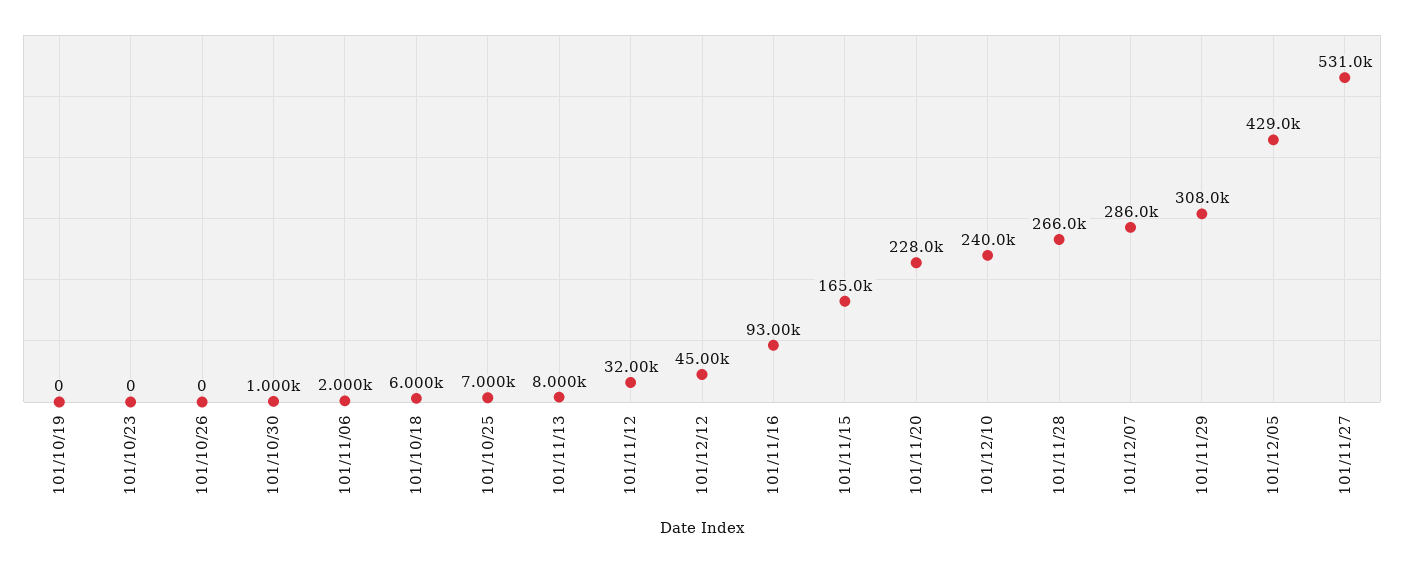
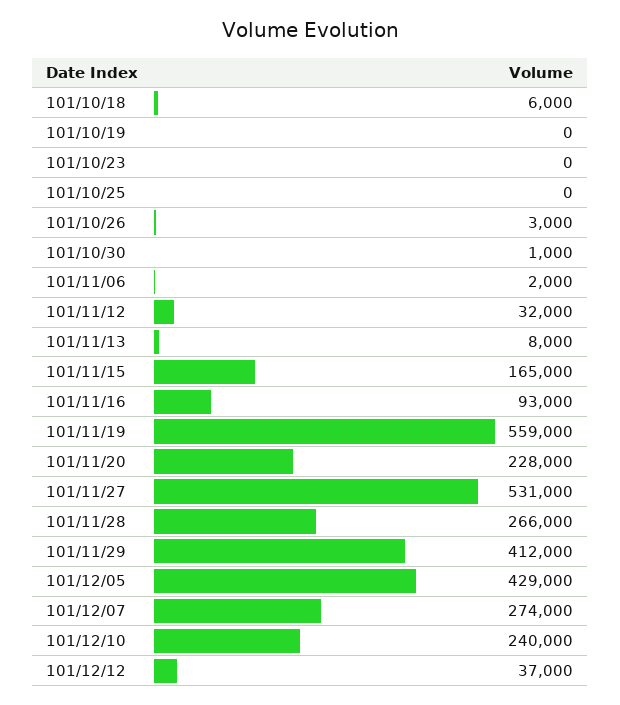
  {
    "101/10/19": 0,
    "101/10/23": 0,
-   "101/10/26": 0,
+   "101/10/26": 3000,
    "101/10/30": 1000,
    "101/11/06": 2000,
    "101/10/18": 6000,
-   "101/10/25": 7000,
+   "101/10/25": 0,
    "101/11/13": 8000,
    "101/11/12": 32000,
-   "101/12/12": 45000,
+   "101/12/12": 37000,
    "101/11/16": 93000,
    "101/11/15": 165000,
    "101/11/20": 228000,
    "101/12/10": 240000,
    "101/11/28": 266000,
-   "101/12/07": 286000,
+   "101/12/07": 274000,
-   "101/11/29": 308000,
+   "101/11/29": 412000,
    "101/12/05": 429000,
-   "101/11/27": 531000
+   "101/11/27": 531000,
+   "101/11/19": 559000
  }

